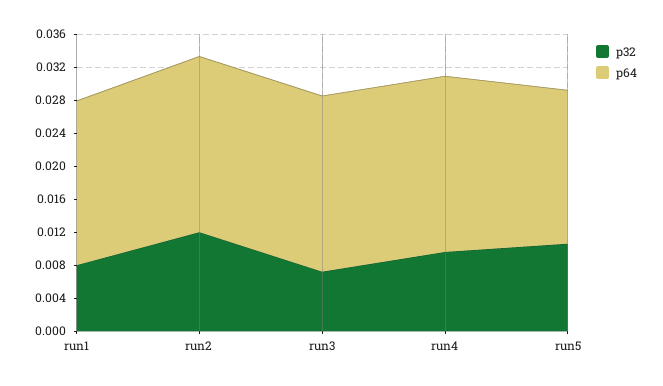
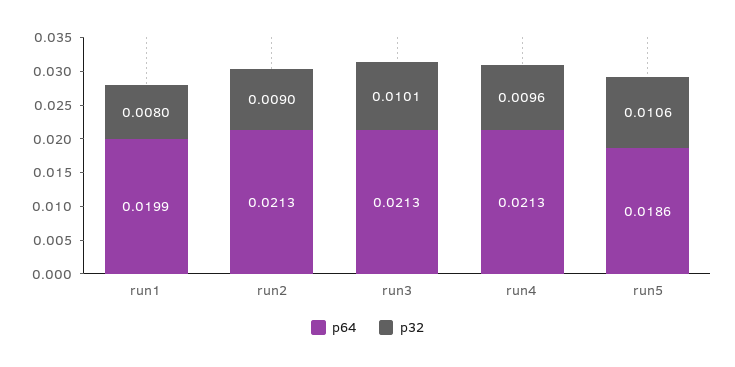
  {
    "p32": {
      "run1": 0.008,
-     "run2": 0.012,
+     "run2": 0.009,
-     "run3": 0.007,
+     "run3": 0.0101,
      "run4": 0.0096,
      "run5": 0.0106
    },
    "p64": {
      "run1": 0.0199,
      "run2": 0.0213,
      "run3": 0.0213,
      "run4": 0.0213,
      "run5": 0.0186
    }
  }

